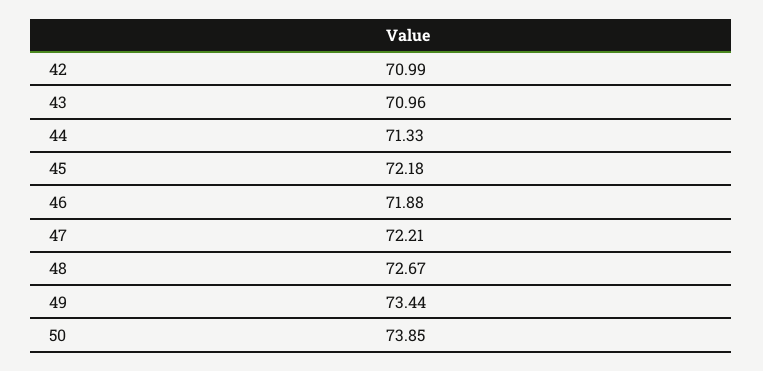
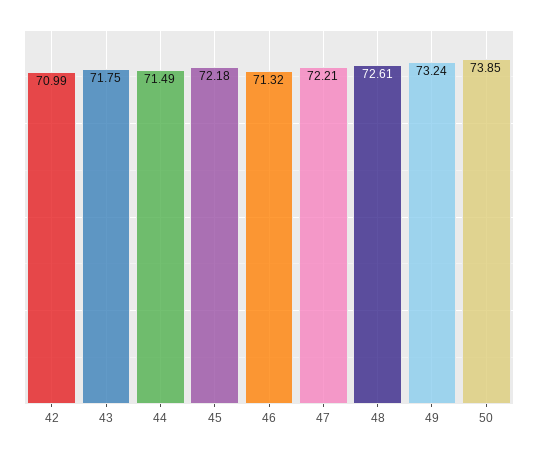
  {
    "42": 70.99,
-   "43": 70.96,
+   "43": 71.75,
-   "44": 71.33,
+   "44": 71.49,
    "45": 72.18,
-   "46": 71.88,
+   "46": 71.32,
    "47": 72.21,
-   "48": 72.67,
+   "48": 72.61,
-   "49": 73.44,
+   "49": 73.24,
    "50": 73.85
  }

